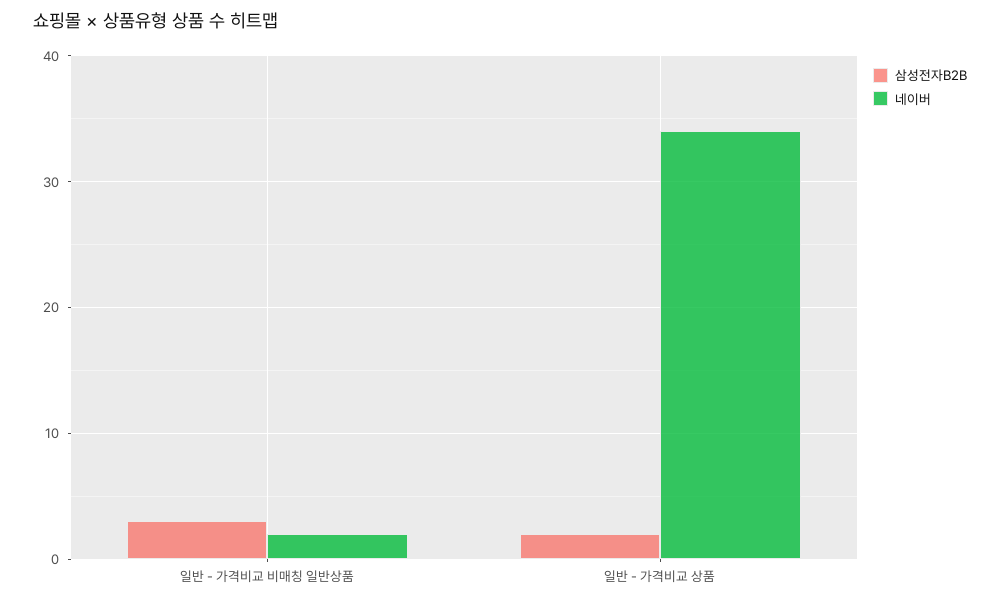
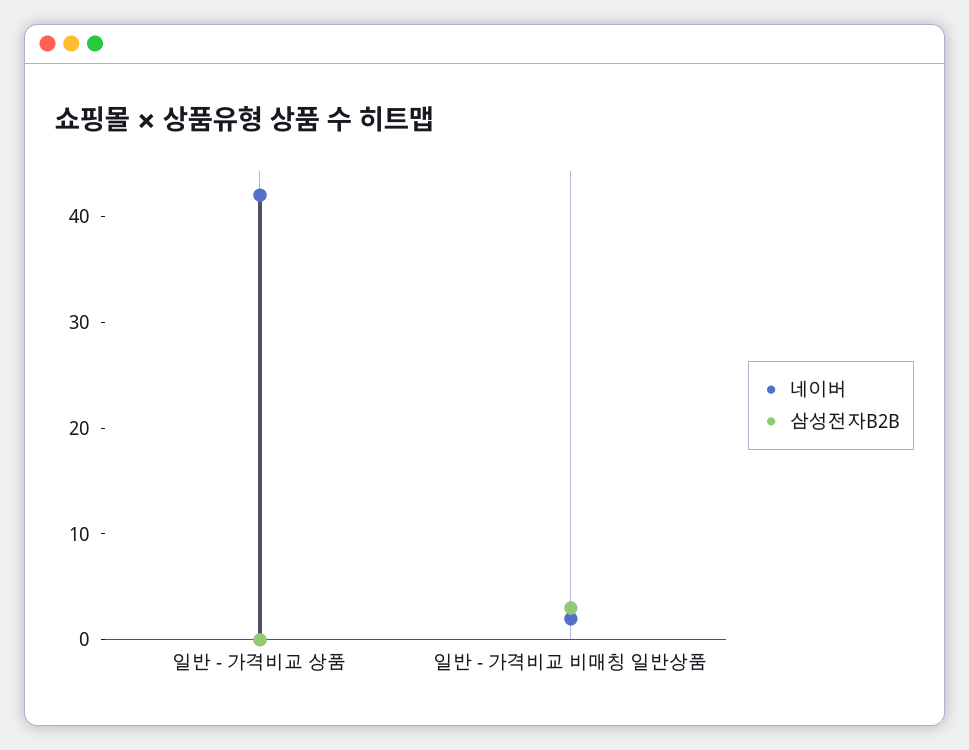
  {
    "삼성전자B2B": {
      "일반 - 가격비교 비매칭 일반상품": 3,
-     "일반 - 가격비교 상품": 2
+     "일반 - 가격비교 상품": 0
    },
    "네이버": {
      "일반 - 가격비교 비매칭 일반상품": 2,
-     "일반 - 가격비교 상품": 34
+     "일반 - 가격비교 상품": 42
    }
  }

